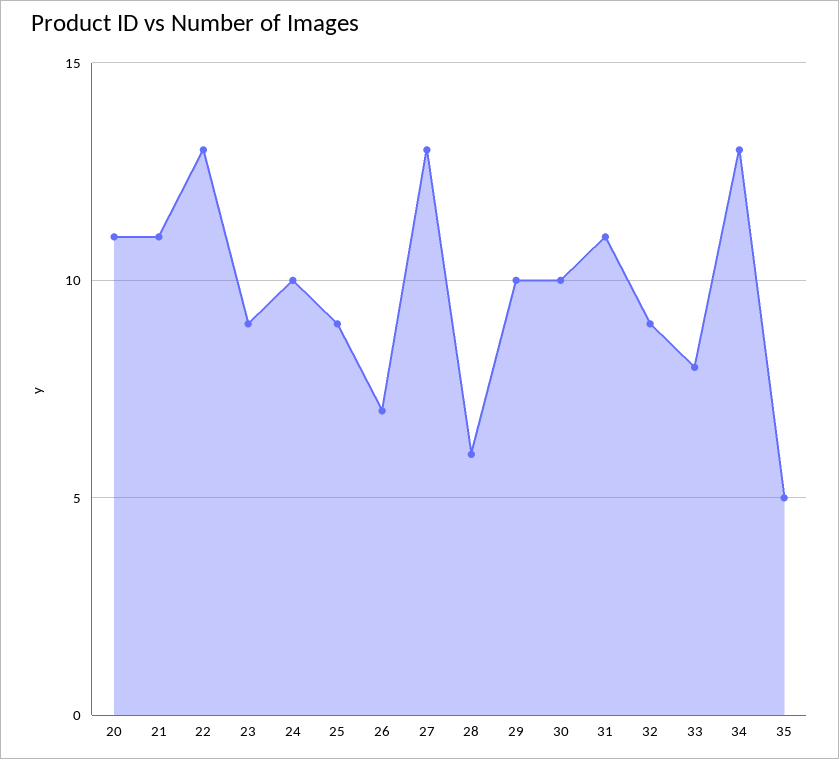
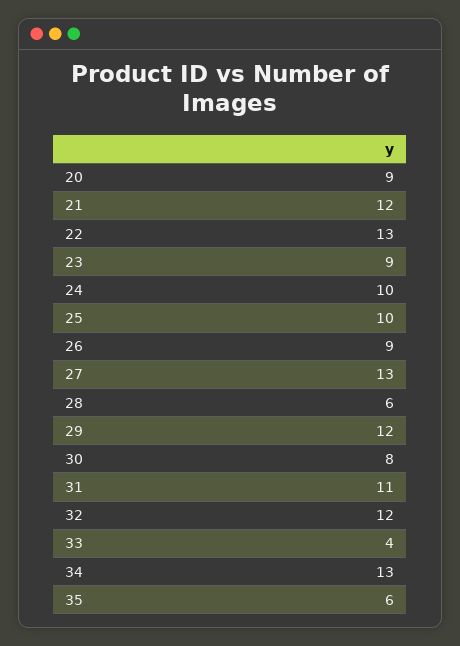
  {
-   "20": 11,
+   "20": 9,
-   "21": 11,
+   "21": 12,
    "22": 13,
    "23": 9,
    "24": 10,
-   "25": 9,
+   "25": 10,
-   "26": 7,
+   "26": 9,
    "27": 13,
    "28": 6,
-   "29": 10,
+   "29": 12,
-   "30": 10,
+   "30": 8,
    "31": 11,
-   "32": 9,
+   "32": 12,
-   "33": 8,
+   "33": 4,
    "34": 13,
-   "35": 5
+   "35": 6
  }

